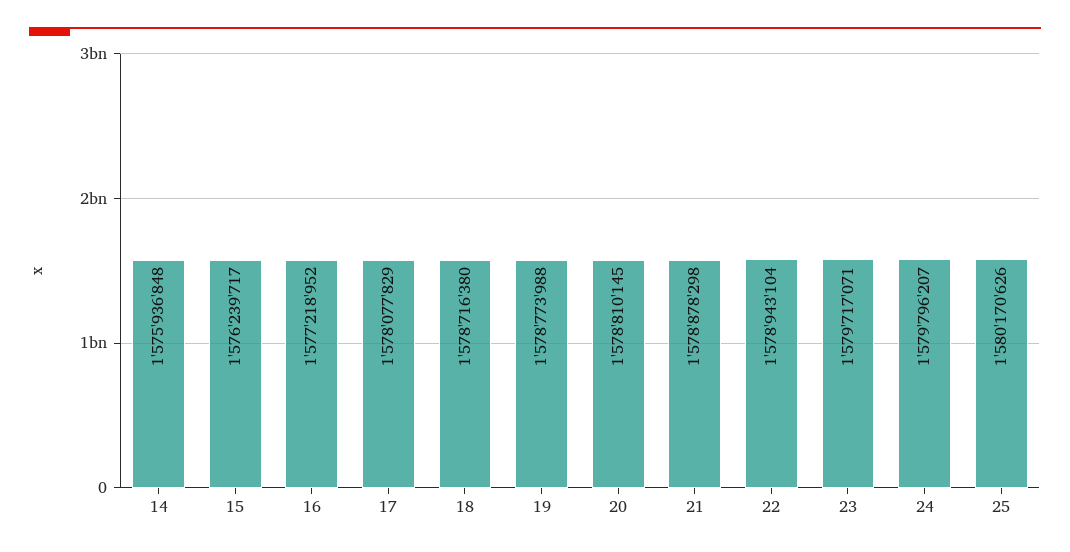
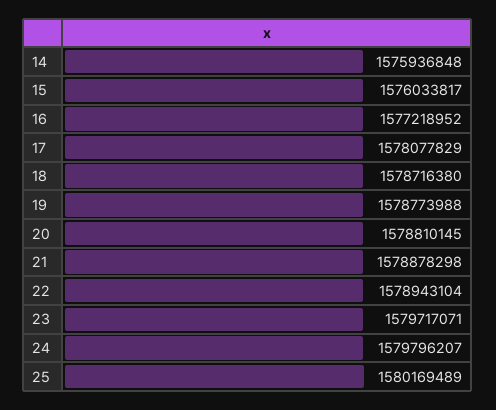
  {
    "14": 1575936848,
-   "15": 1576239717,
+   "15": 1576033817,
    "16": 1577218952,
    "17": 1578077829,
    "18": 1578716380,
    "19": 1578773988,
    "20": 1578810145,
    "21": 1578878298,
    "22": 1578943104,
    "23": 1579717071,
    "24": 1579796207,
-   "25": 1580170626
+   "25": 1580169489
  }

